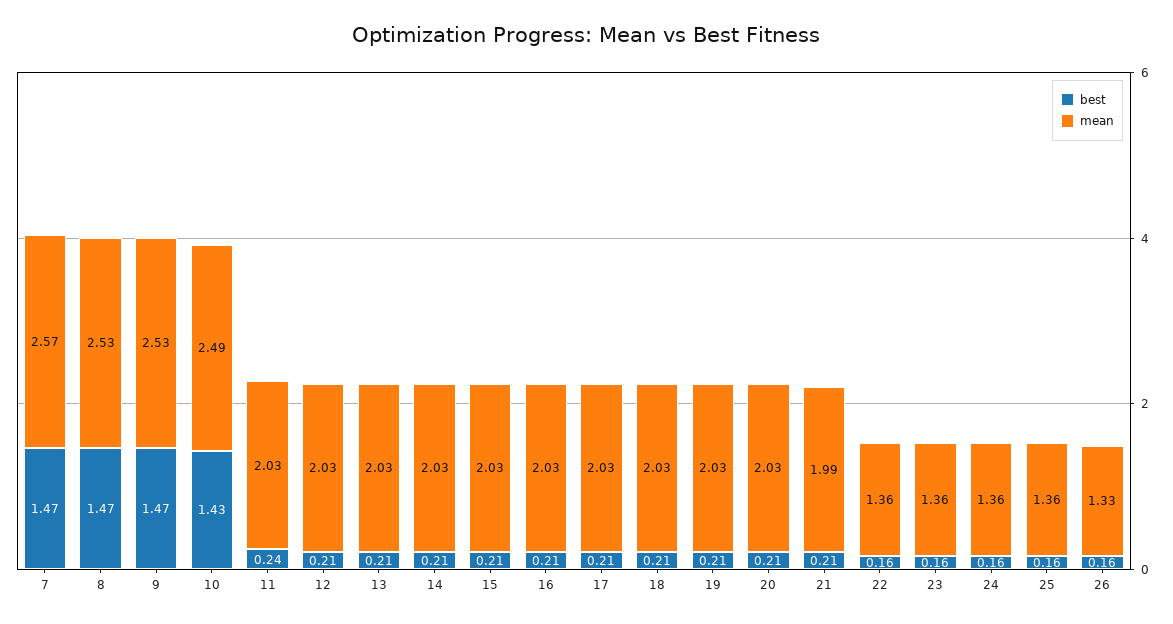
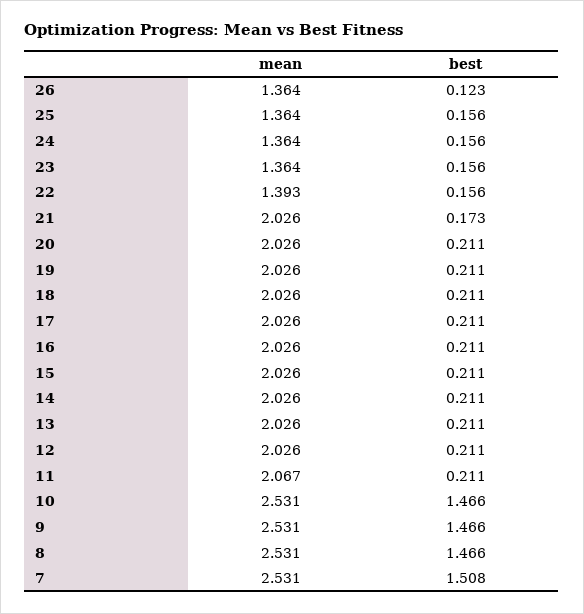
  {
    "best": {
-     "7": 1.47,
+     "7": 1.508,
      "8": 1.466,
      "9": 1.466,
-     "10": 1.43,
+     "10": 1.466,
-     "11": 0.24,
+     "11": 0.211,
      "12": 0.211,
      "13": 0.211,
      "14": 0.211,
      "15": 0.211,
      "16": 0.211,
      "17": 0.211,
      "18": 0.211,
      "19": 0.211,
      "20": 0.211,
-     "21": 0.21,
+     "21": 0.173,
      "22": 0.156,
      "23": 0.156,
      "24": 0.156,
      "25": 0.156,
-     "26": 0.16
+     "26": 0.123
    },
    "mean": {
-     "7": 2.57,
+     "7": 2.531,
      "8": 2.531,
      "9": 2.531,
-     "10": 2.49,
+     "10": 2.531,
-     "11": 2.03,
+     "11": 2.067,
      "12": 2.026,
      "13": 2.026,
      "14": 2.026,
      "15": 2.026,
      "16": 2.026,
      "17": 2.026,
      "18": 2.026,
      "19": 2.026,
      "20": 2.026,
-     "21": 1.99,
+     "21": 2.026,
-     "22": 1.36,
+     "22": 1.393,
      "23": 1.364,
      "24": 1.364,
      "25": 1.364,
-     "26": 1.33
+     "26": 1.364
    }
  }

